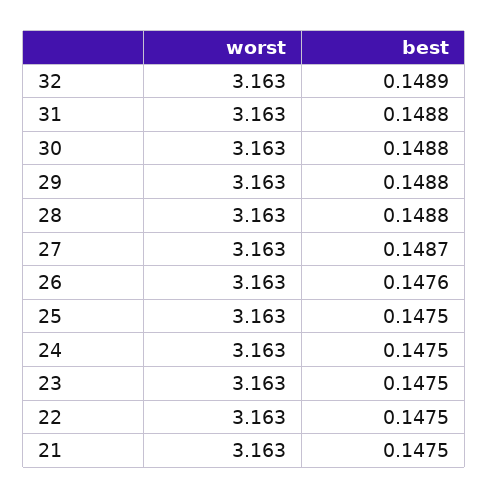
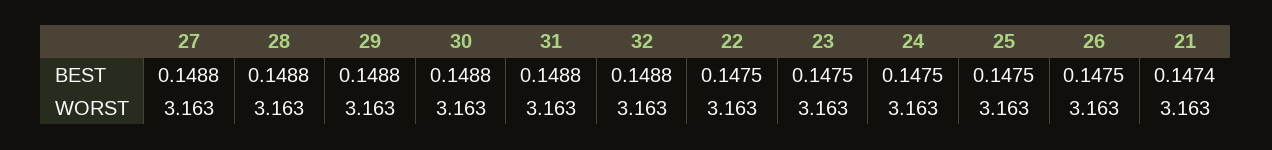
  {
    "worst": {
      "32": 3.163,
      "31": 3.163,
      "30": 3.163,
      "29": 3.163,
      "28": 3.163,
      "27": 3.163,
      "26": 3.163,
      "25": 3.163,
      "24": 3.163,
      "23": 3.163,
      "22": 3.163,
      "21": 3.163
    },
    "best": {
-     "32": 0.1489,
+     "32": 0.1488,
      "31": 0.1488,
      "30": 0.1488,
      "29": 0.1488,
      "28": 0.1488,
-     "27": 0.1487,
+     "27": 0.1488,
-     "26": 0.1476,
+     "26": 0.1475,
      "25": 0.1475,
      "24": 0.1475,
      "23": 0.1475,
      "22": 0.1475,
-     "21": 0.1475
+     "21": 0.1474
    }
  }

